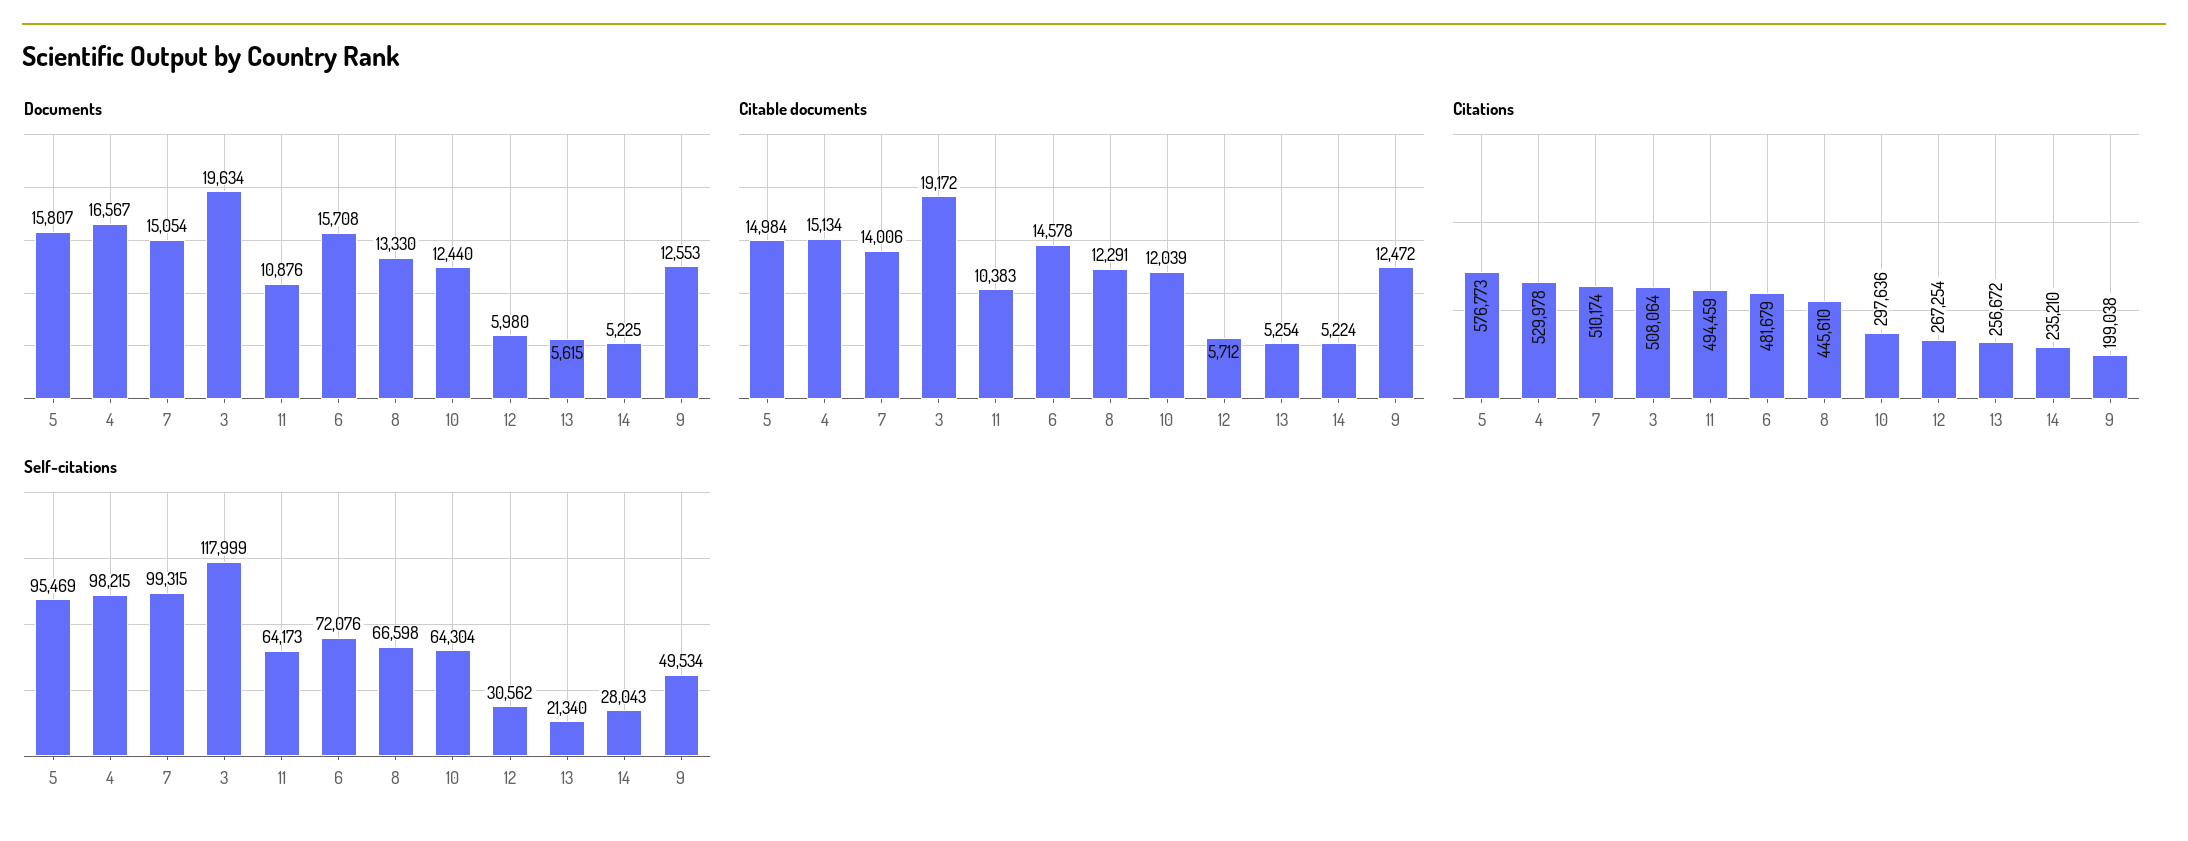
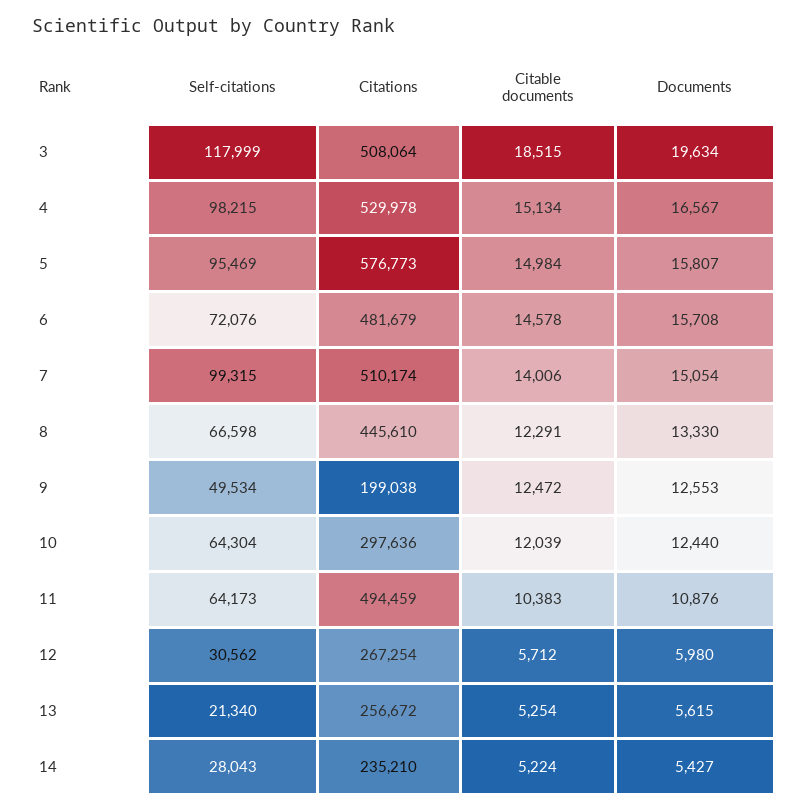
  {
    "Documents": {
      "5": 15807,
      "4": 16567,
      "7": 15054,
      "3": 19634,
      "11": 10876,
      "6": 15708,
      "8": 13330,
      "10": 12440,
      "12": 5980,
      "13": 5615,
-     "14": 5225,
+     "14": 5427,
      "9": 12553
    },
    "Citable documents": {
      "5": 14984,
      "4": 15134,
      "7": 14006,
-     "3": 19172,
+     "3": 18515,
      "11": 10383,
      "6": 14578,
      "8": 12291,
      "10": 12039,
      "12": 5712,
      "13": 5254,
      "14": 5224,
      "9": 12472
    },
    "Citations": {
      "5": 576773,
      "4": 529978,
      "7": 510174,
      "3": 508064,
      "11": 494459,
      "6": 481679,
      "8": 445610,
      "10": 297636,
      "12": 267254,
      "13": 256672,
      "14": 235210,
      "9": 199038
    },
    "Self-citations": {
      "5": 95469,
      "4": 98215,
      "7": 99315,
      "3": 117999,
      "11": 64173,
      "6": 72076,
      "8": 66598,
      "10": 64304,
      "12": 30562,
      "13": 21340,
      "14": 28043,
      "9": 49534
    }
  }

